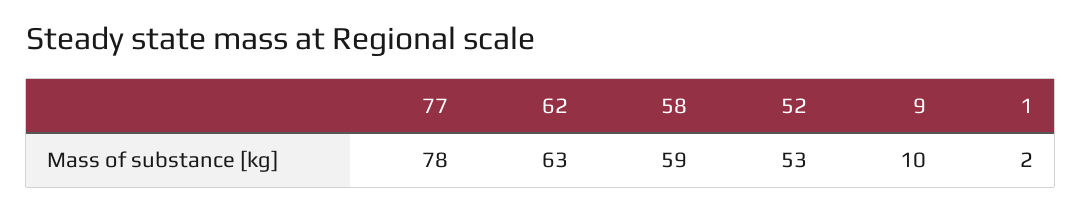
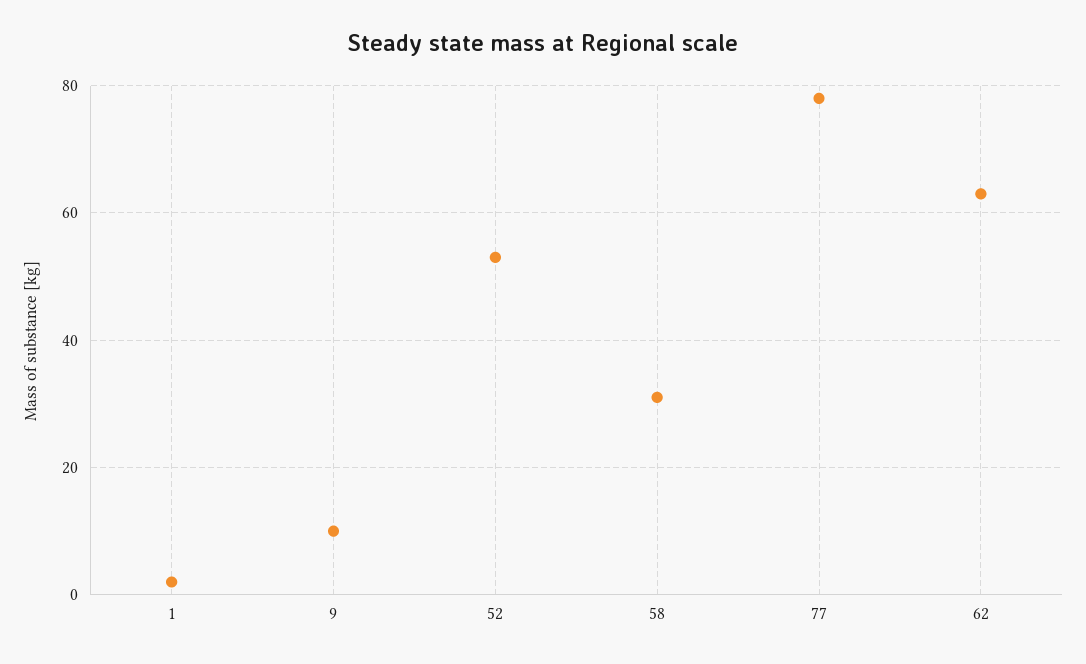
  {
    "77": 78,
    "62": 63,
-   "58": 59,
+   "58": 30,
    "52": 53,
    "9": 10,
    "1": 2
  }

